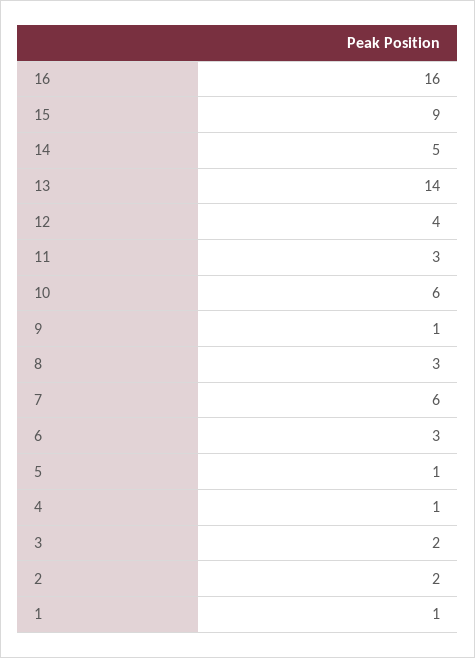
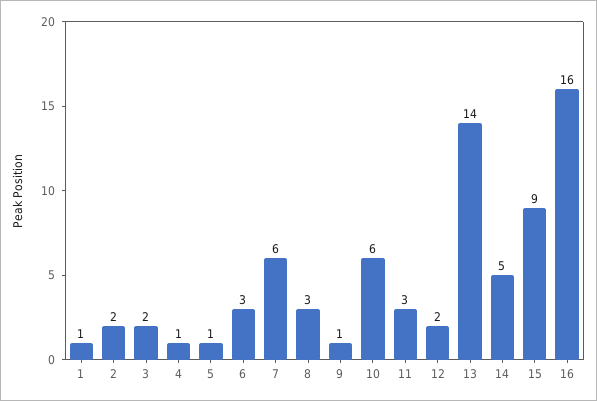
  {
    "16": 16,
    "15": 9,
    "14": 5,
    "13": 14,
-   "12": 4,
+   "12": 2,
    "11": 3,
    "10": 6,
    "9": 1,
    "8": 3,
    "7": 6,
    "6": 3,
    "5": 1,
    "4": 1,
    "3": 2,
    "2": 2,
    "1": 1
  }

